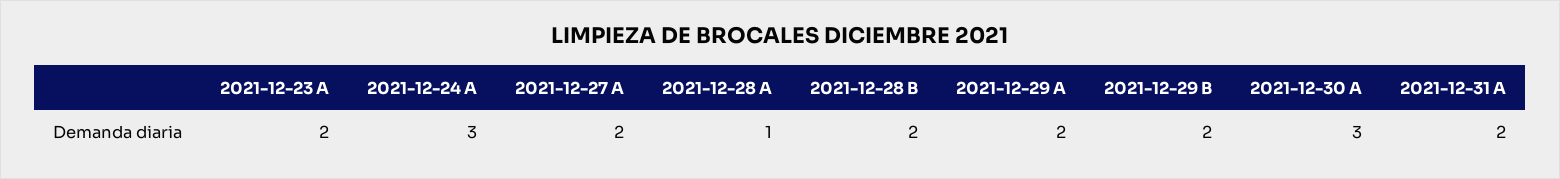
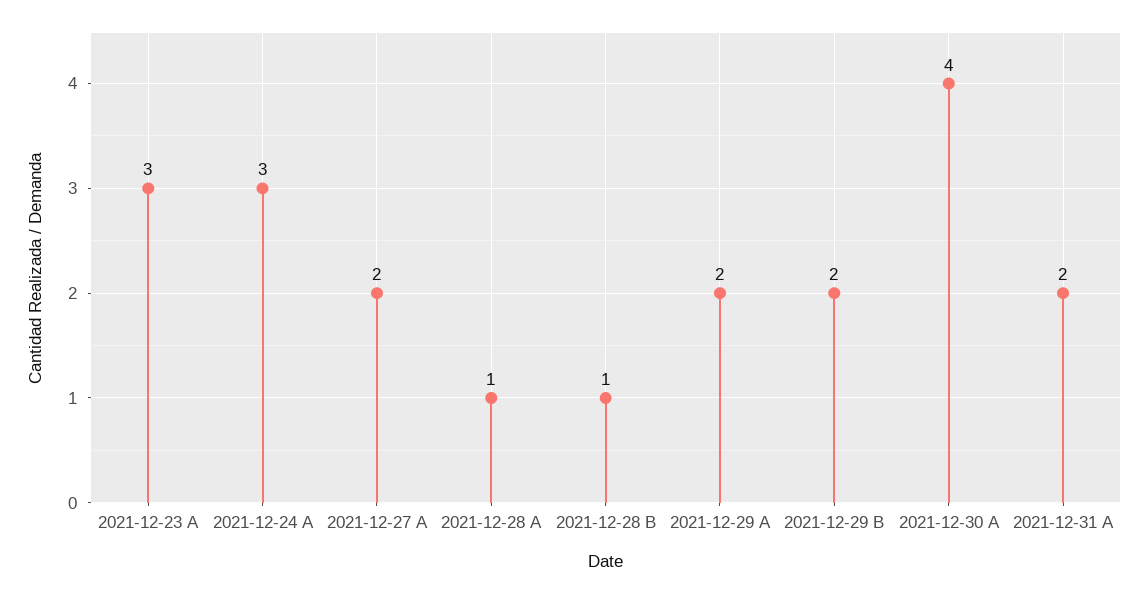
  {
-   "2021-12-23 A": 2,
+   "2021-12-23 A": 3,
    "2021-12-24 A": 3,
    "2021-12-27 A": 2,
    "2021-12-28 A": 1,
-   "2021-12-28 B": 2,
+   "2021-12-28 B": 1,
    "2021-12-29 A": 2,
    "2021-12-29 B": 2,
-   "2021-12-30 A": 3,
+   "2021-12-30 A": 4,
    "2021-12-31 A": 2
  }

